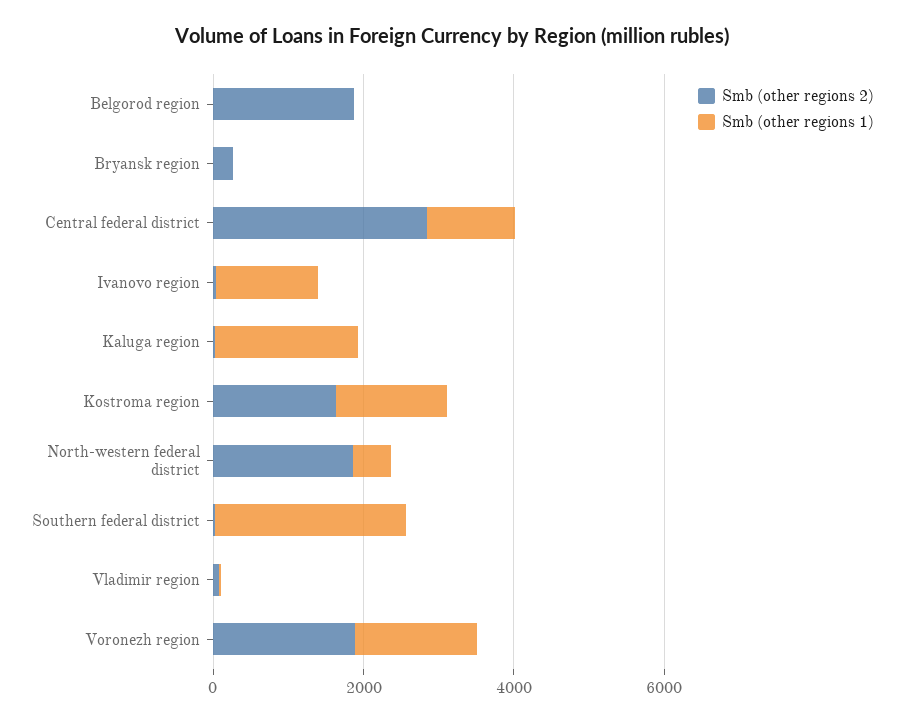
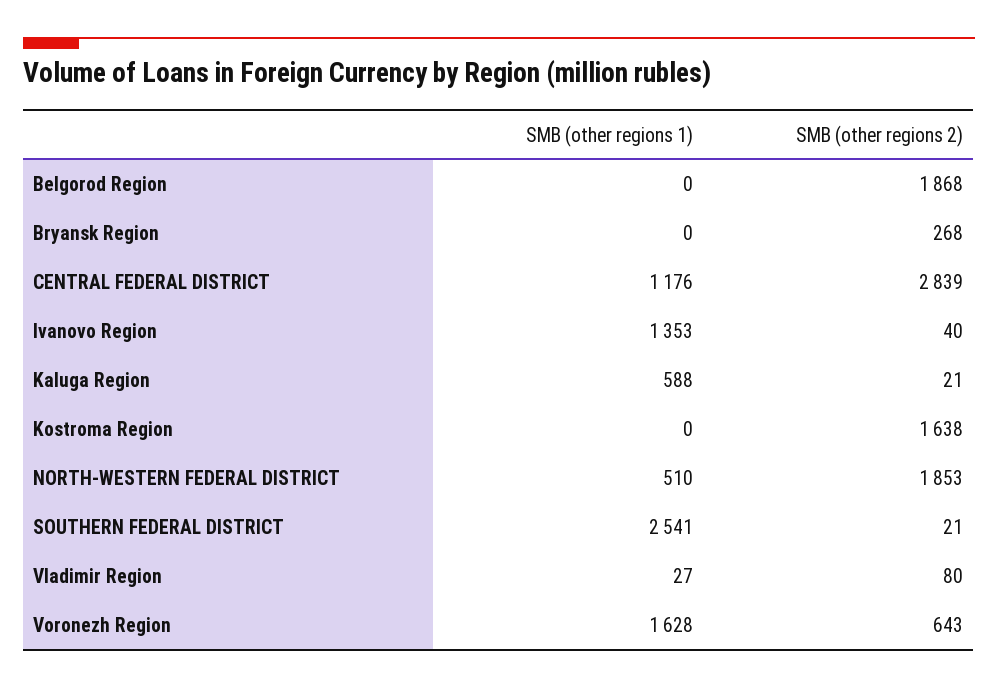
  {
    "Smb (other regions 2)": {
      "Belgorod region": 1868,
      "Bryansk region": 268,
      "Central federal district": 2839,
      "Ivanovo region": 40,
      "Kaluga region": 21,
      "Kostroma region": 1638,
      "North-western federal district": 1853,
      "Southern federal district": 21,
      "Vladimir region": 80,
-     "Voronezh region": 2000
+     "Voronezh region": 643
    },
    "Smb (other regions 1)": {
      "Belgorod region": 0,
      "Bryansk region": 0,
      "Central federal district": 1176,
      "Ivanovo region": 1353,
-     "Kaluga region": 2000,
+     "Kaluga region": 588,
-     "Kostroma region": 1500,
+     "Kostroma region": 0,
      "North-western federal district": 510,
      "Southern federal district": 2541,
      "Vladimir region": 27,
      "Voronezh region": 1628
    }
  }

